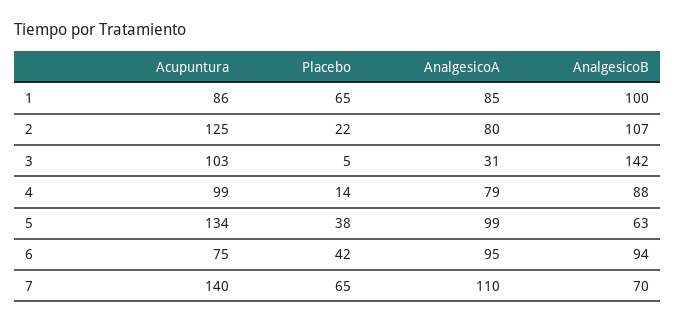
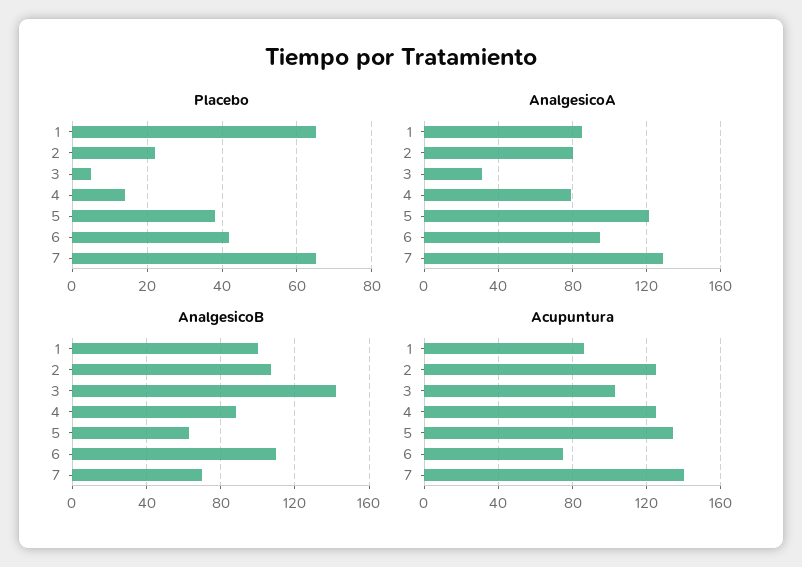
  {
    "Acupuntura": {
      "1": 86,
      "2": 125,
      "3": 103,
-     "4": 99,
+     "4": 125,
      "5": 134,
      "6": 75,
      "7": 140
    },
    "Placebo": {
      "1": 65,
      "2": 22,
      "3": 5,
      "4": 14,
      "5": 38,
      "6": 42,
      "7": 65
    },
    "AnalgesicoA": {
      "1": 85,
      "2": 80,
      "3": 31,
      "4": 79,
-     "5": 99,
+     "5": 120,
      "6": 95,
-     "7": 110
+     "7": 130
    },
    "AnalgesicoB": {
      "1": 100,
      "2": 107,
      "3": 142,
      "4": 88,
      "5": 63,
-     "6": 94,
+     "6": 110,
      "7": 70
    }
  }

